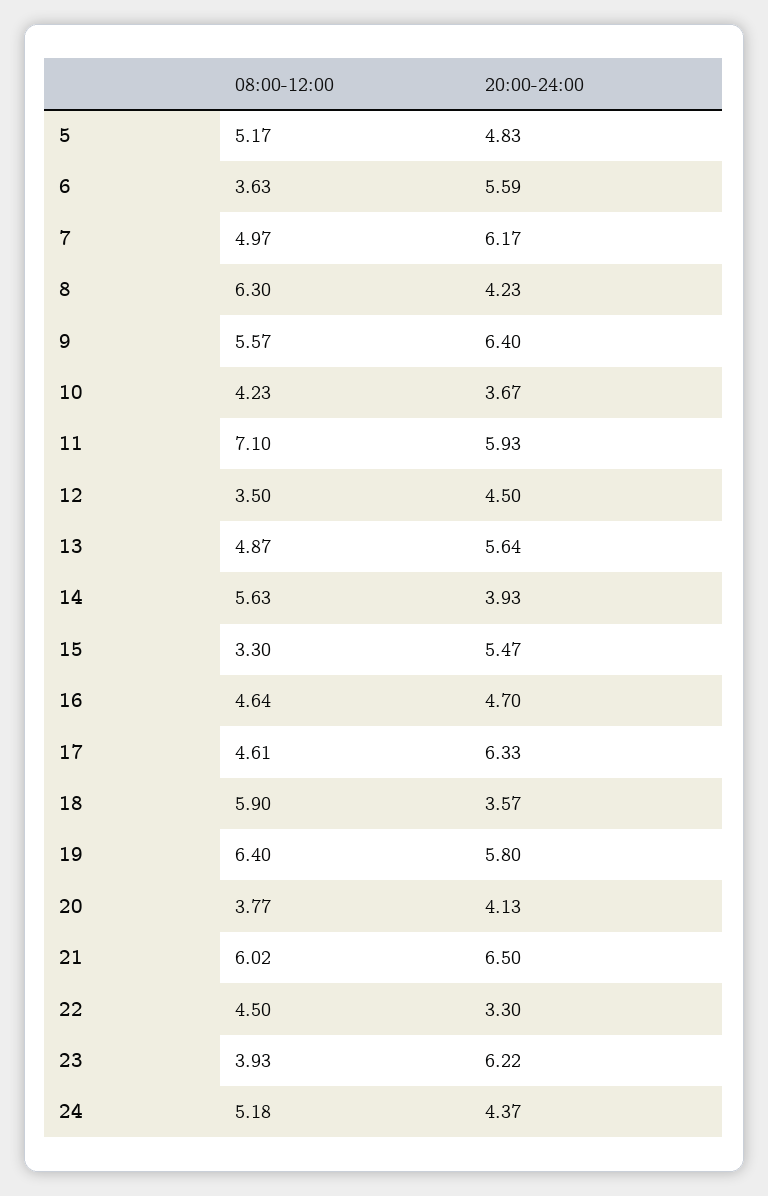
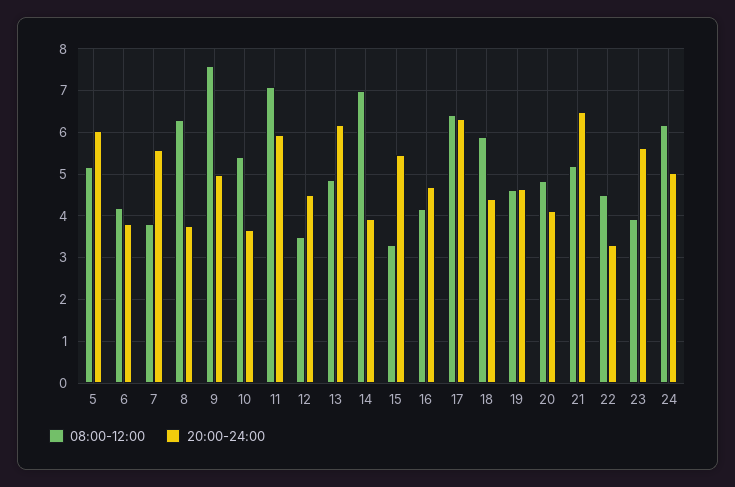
  {
    "08:00-12:00": {
      "5": 5.17,
-     "6": 3.63,
+     "6": 4.2,
-     "7": 4.97,
+     "7": 3.8,
      "8": 6.3,
-     "9": 5.57,
+     "9": 7.6,
-     "10": 4.23,
+     "10": 5.4,
      "11": 7.1,
      "12": 3.5,
      "13": 4.87,
-     "14": 5.63,
+     "14": 7,
      "15": 3.3,
-     "16": 4.64,
+     "16": 4.2,
-     "17": 4.61,
+     "17": 6.4,
      "18": 5.9,
-     "19": 6.4,
+     "19": 4.6,
-     "20": 3.77,
+     "20": 4.8,
-     "21": 6.02,
+     "21": 5.2,
      "22": 4.5,
      "23": 3.93,
-     "24": 5.18
+     "24": 6.2
    },
    "20:00-24:00": {
-     "5": 4.83,
+     "5": 6,
-     "6": 5.59,
+     "6": 3.8,
-     "7": 6.17,
+     "7": 5.6,
-     "8": 4.23,
+     "8": 3.8,
-     "9": 6.4,
+     "9": 5,
      "10": 3.67,
      "11": 5.93,
      "12": 4.5,
-     "13": 5.64,
+     "13": 6.2,
      "14": 3.93,
      "15": 5.47,
      "16": 4.7,
      "17": 6.33,
-     "18": 3.57,
+     "18": 4.4,
-     "19": 5.8,
+     "19": 4.6,
      "20": 4.13,
      "21": 6.5,
      "22": 3.3,
-     "23": 6.22,
+     "23": 5.6,
-     "24": 4.37
+     "24": 5
    }
  }

